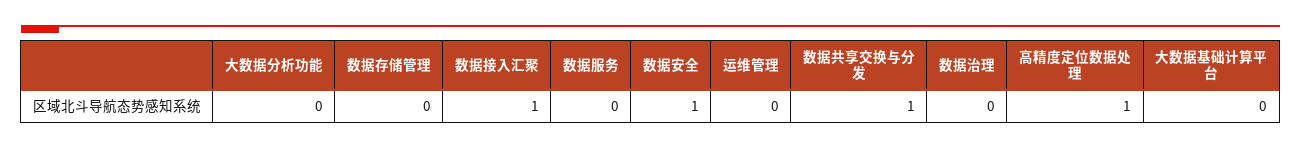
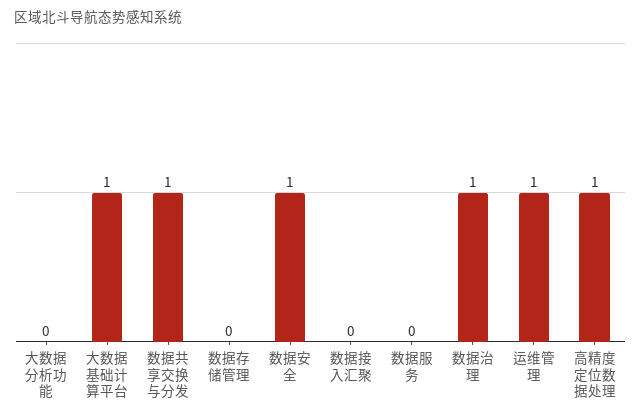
  {
    "大数据分析功能": 0,
    "数据存储管理": 0,
-   "数据接入汇聚": 1,
+   "数据接入汇聚": 0,
    "数据服务": 0,
    "数据安全": 1,
-   "运维管理": 0,
+   "运维管理": 1,
    "数据共享交换与分发": 1,
-   "数据治理": 0,
+   "数据治理": 1,
    "高精度定位数据处理": 1,
-   "大数据基础计算平台": 0
+   "大数据基础计算平台": 1
  }

